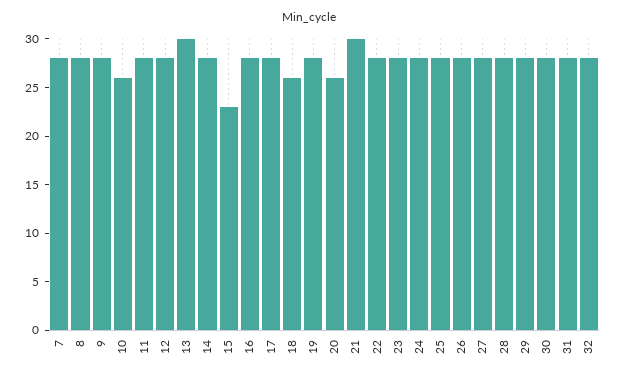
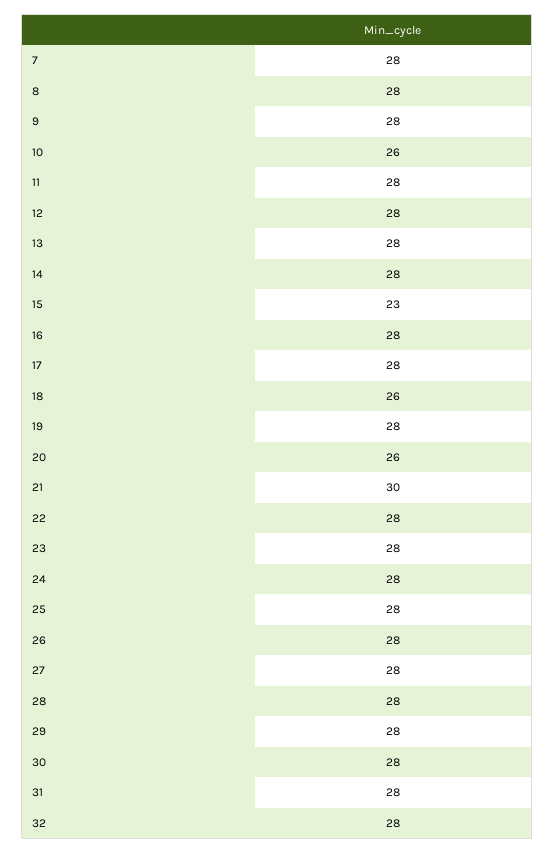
  {
    "7": 28,
    "8": 28,
    "9": 28,
    "10": 26,
    "11": 28,
    "12": 28,
-   "13": 30,
+   "13": 28,
    "14": 28,
    "15": 23,
    "16": 28,
    "17": 28,
    "18": 26,
    "19": 28,
    "20": 26,
    "21": 30,
    "22": 28,
    "23": 28,
    "24": 28,
    "25": 28,
    "26": 28,
    "27": 28,
    "28": 28,
    "29": 28,
    "30": 28,
    "31": 28,
    "32": 28
  }

